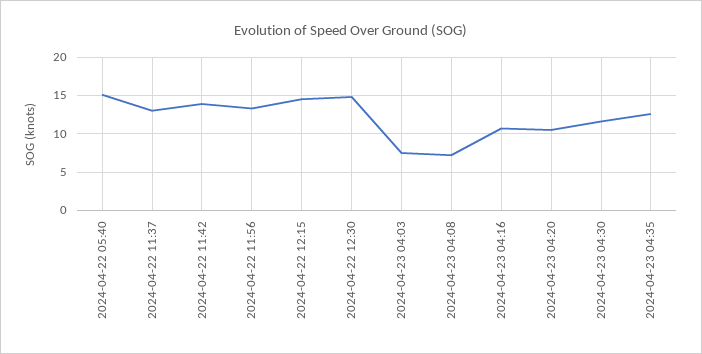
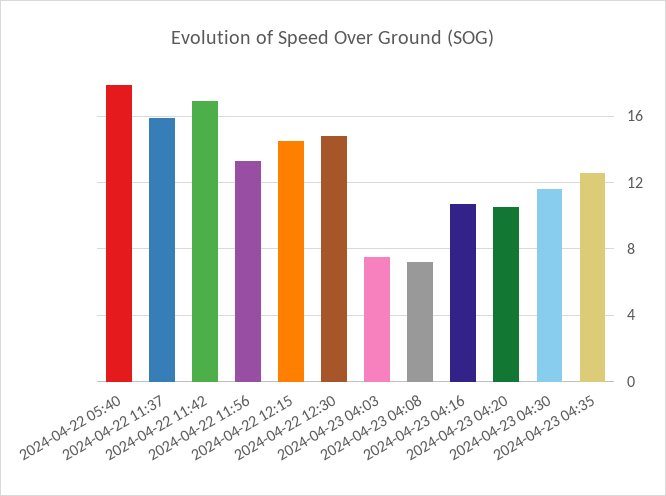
  {
-   "2024-04-22 05:40": 15,
+   "2024-04-22 05:40": 18,
-   "2024-04-22 11:37": 13,
+   "2024-04-22 11:37": 16,
-   "2024-04-22 11:42": 14,
+   "2024-04-22 11:42": 17,
    "2024-04-22 11:56": 13.5,
    "2024-04-22 12:15": 14.5,
    "2024-04-22 12:30": 15,
    "2024-04-23 04:03": 7.5,
    "2024-04-23 04:08": 7,
    "2024-04-23 04:16": 10.5,
    "2024-04-23 04:20": 10.5,
    "2024-04-23 04:30": 11.5,
    "2024-04-23 04:35": 12.5
  }

